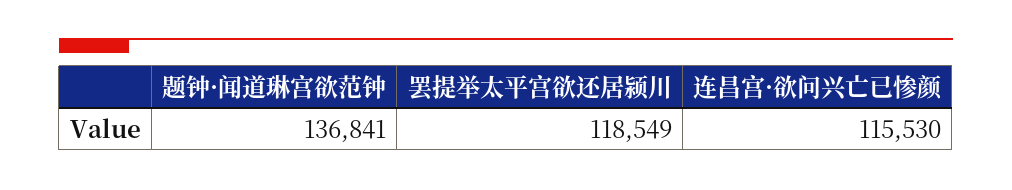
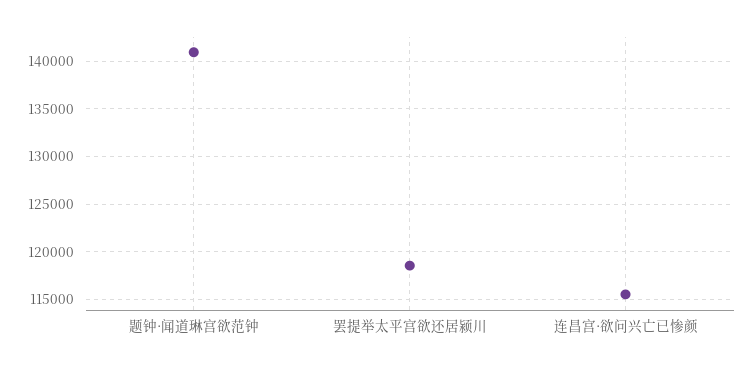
  {
-   "题钟·闻道琳宫欲范钟": 136841,
+   "题钟·闻道琳宫欲范钟": 141000,
    "罢提举太平宫欲还居颍川": 118549,
    "连昌宫·欲问兴亡已惨颜": 115530
  }

